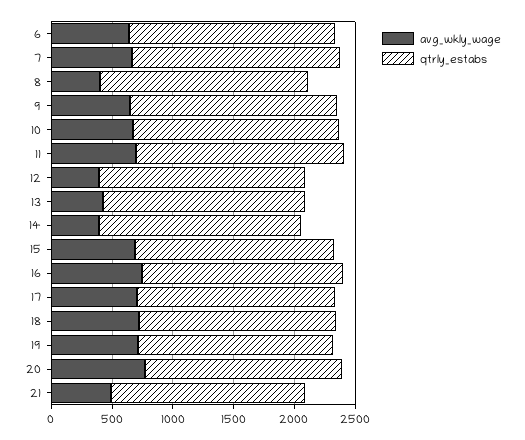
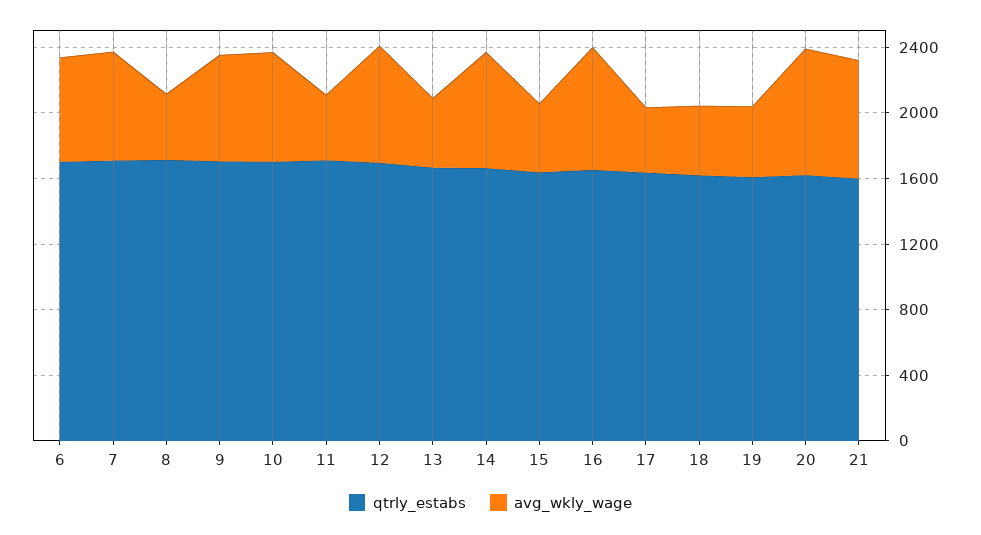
  {
    "avg_wkly_wage": {
      "6": 600,
      "7": 700,
      "8": 400,
      "9": 600,
      "10": 700,
-     "11": 700,
+     "11": 400,
-     "12": 400,
+     "12": 700,
      "13": 400,
-     "14": 400,
+     "14": 700,
-     "15": 700,
+     "15": 400,
      "16": 700,
-     "17": 700,
+     "17": 400,
-     "18": 700,
+     "18": 400,
-     "19": 700,
+     "19": 400,
      "20": 800,
-     "21": 500
+     "21": 700
    },
    "qtrly_estabs": {
      "6": 1700,
      "7": 1700,
      "8": 1700,
      "9": 1700,
      "10": 1700,
      "11": 1700,
      "12": 1700,
      "13": 1700,
      "14": 1700,
      "15": 1600,
      "16": 1700,
      "17": 1600,
      "18": 1600,
      "19": 1600,
      "20": 1600,
      "21": 1600
    }
  }

